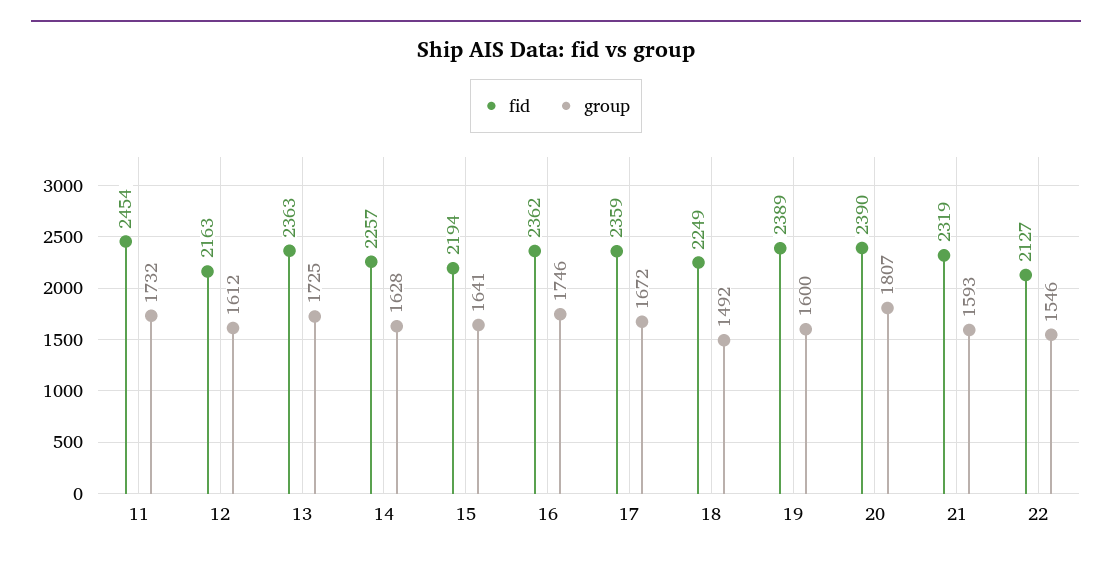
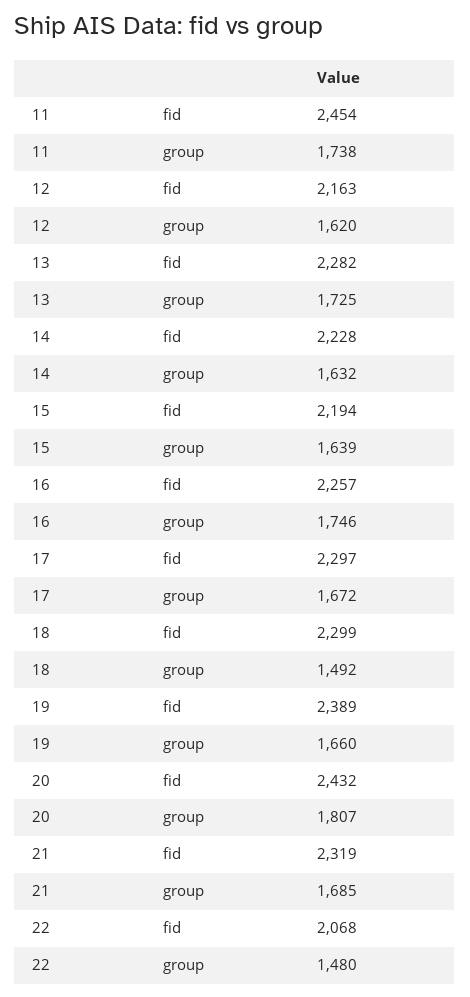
  {
    "fid": {
      "11": 2454,
      "12": 2163,
-     "13": 2363,
+     "13": 2282,
-     "14": 2257,
+     "14": 2228,
      "15": 2194,
-     "16": 2362,
+     "16": 2257,
-     "17": 2359,
+     "17": 2297,
-     "18": 2249,
+     "18": 2299,
      "19": 2389,
-     "20": 2390,
+     "20": 2432,
      "21": 2319,
-     "22": 2127
+     "22": 2068
    },
    "group": {
-     "11": 1732,
+     "11": 1738,
-     "12": 1612,
+     "12": 1620,
      "13": 1725,
-     "14": 1628,
+     "14": 1632,
-     "15": 1641,
+     "15": 1639,
      "16": 1746,
      "17": 1672,
      "18": 1492,
-     "19": 1600,
+     "19": 1660,
      "20": 1807,
-     "21": 1593,
+     "21": 1685,
-     "22": 1546
+     "22": 1480
    }
  }

